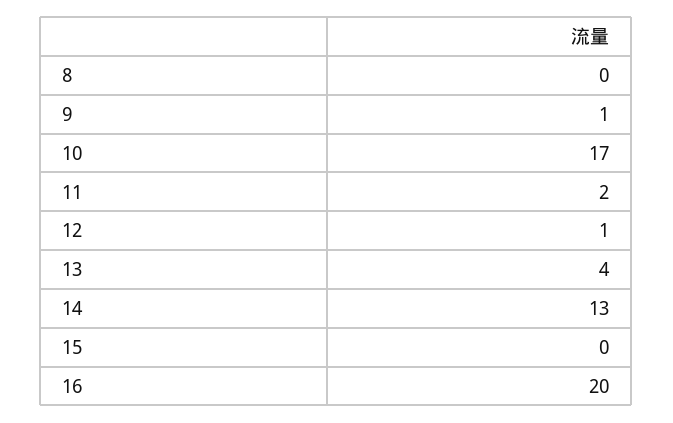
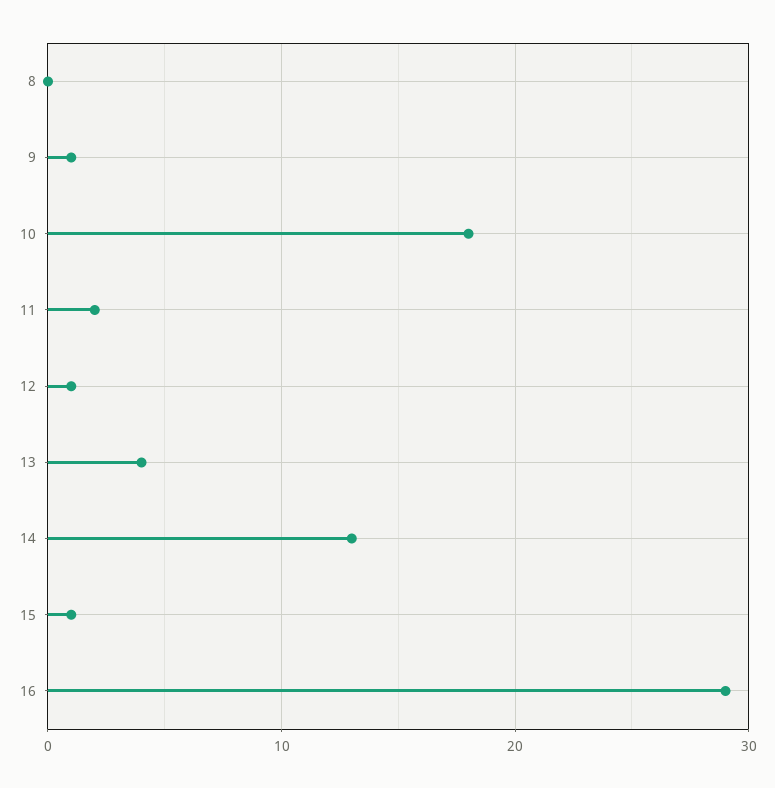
  {
    "8": 0,
    "9": 1,
-   "10": 17,
+   "10": 18,
    "11": 2,
    "12": 1,
    "13": 4,
    "14": 13,
-   "15": 0,
+   "15": 1,
-   "16": 20
+   "16": 29
  }

